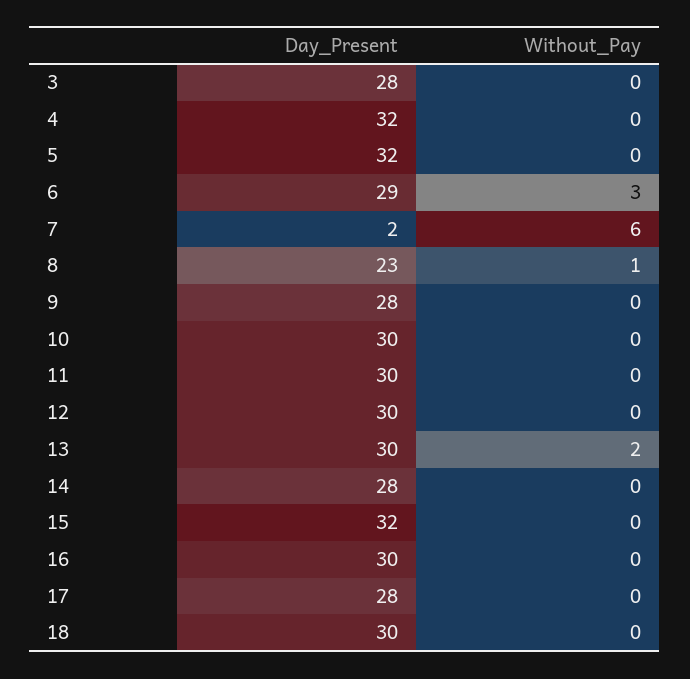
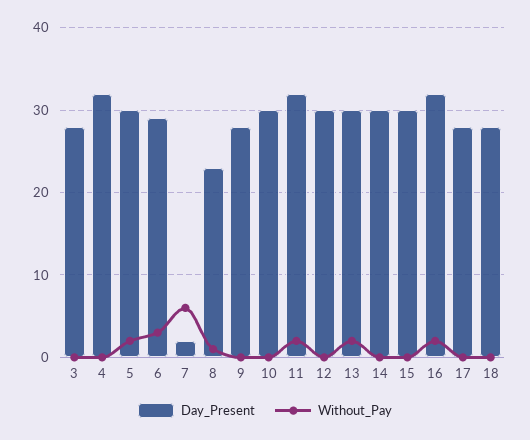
  {
    "Day_Present": {
      "3": 28,
      "4": 32,
-     "5": 32,
+     "5": 30,
      "6": 29,
      "7": 2,
      "8": 23,
      "9": 28,
      "10": 30,
-     "11": 30,
+     "11": 32,
      "12": 30,
      "13": 30,
-     "14": 28,
+     "14": 30,
-     "15": 32,
+     "15": 30,
-     "16": 30,
+     "16": 32,
      "17": 28,
-     "18": 30
+     "18": 28
    },
    "Without_Pay": {
      "3": 0,
      "4": 0,
-     "5": 0,
+     "5": 2,
      "6": 3,
      "7": 6,
      "8": 1,
      "9": 0,
      "10": 0,
-     "11": 0,
+     "11": 2,
      "12": 0,
      "13": 2,
      "14": 0,
      "15": 0,
-     "16": 0,
+     "16": 2,
      "17": 0,
      "18": 0
    }
  }

